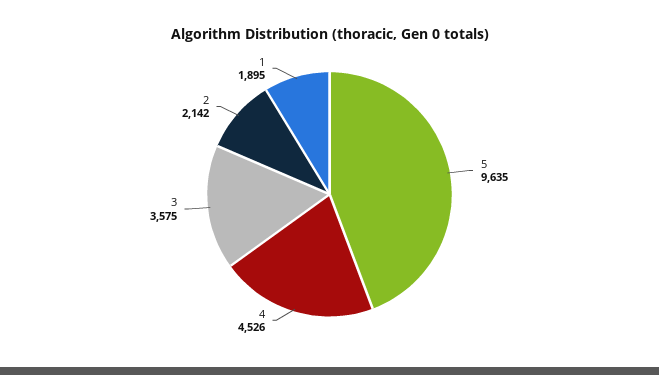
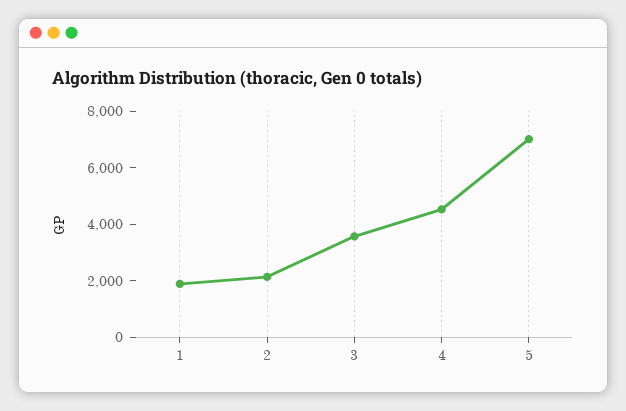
  {
-   "5": 9635,
+   "5": 7000,
    "4": 4526,
    "3": 3575,
    "2": 2142,
    "1": 1895
  }

